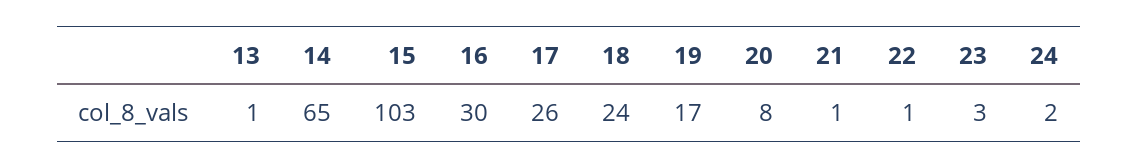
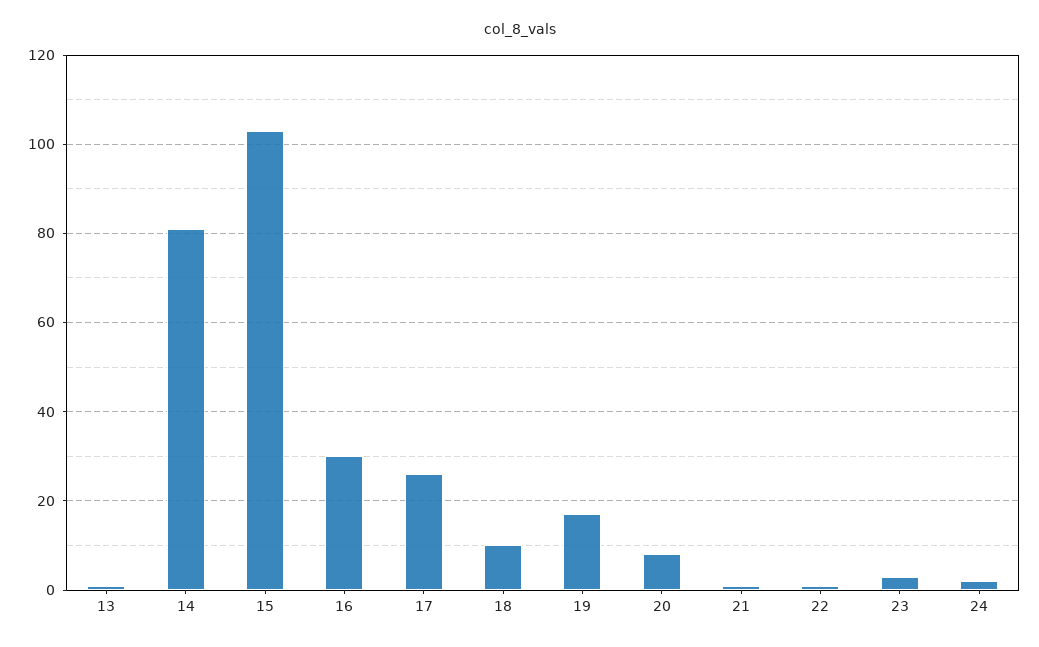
  {
    "13": 1,
-   "14": 65,
+   "14": 80,
    "15": 103,
    "16": 30,
    "17": 26,
-   "18": 24,
+   "18": 10,
    "19": 17,
    "20": 8,
    "21": 1,
    "22": 1,
    "23": 3,
    "24": 2
  }

